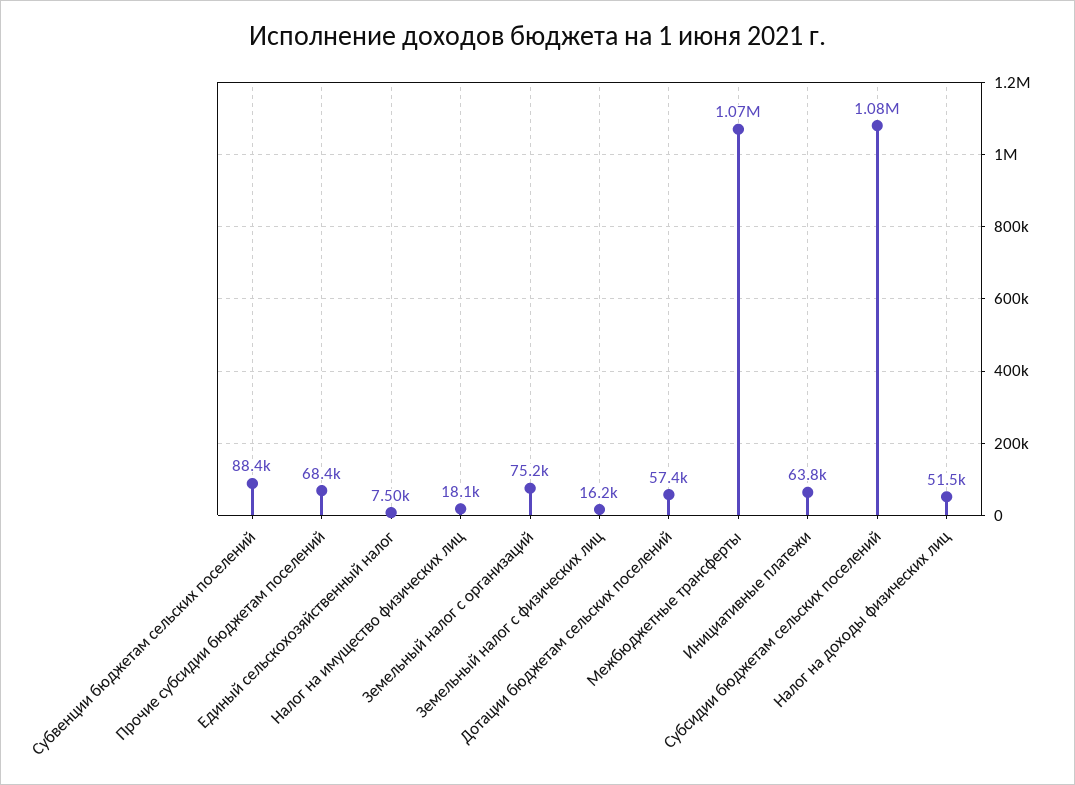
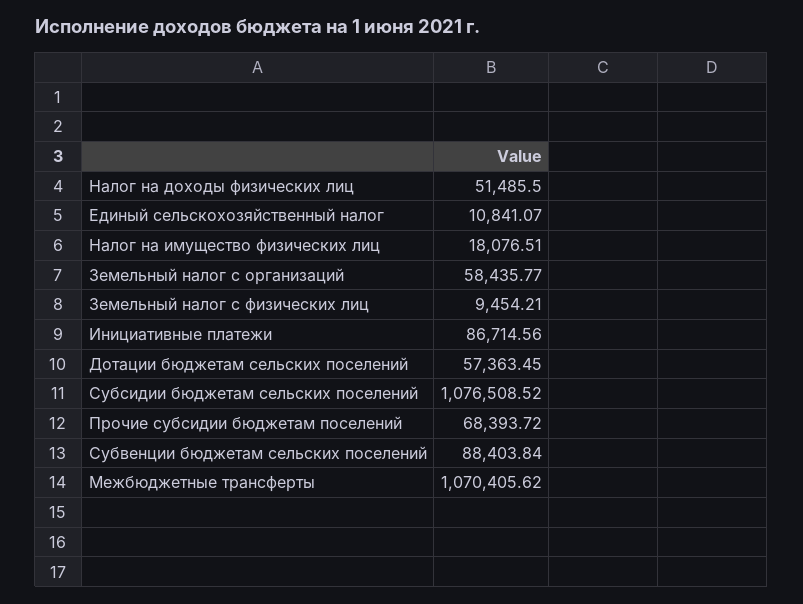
  {
    "Субвенции бюджетам сельских поселений": 88403.84,
    "Прочие субсидии бюджетам поселений": 68393.72,
-   "Единый сельскохозяйственный налог": 7500,
+   "Единый сельскохозяйственный налог": 10841.07,
    "Налог на имущество физических лиц": 18076.51,
-   "Земельный налог с организаций": 75200,
+   "Земельный налог с организаций": 58435.77,
-   "Земельный налог с физических лиц": 16200,
+   "Земельный налог с физических лиц": 9454.21,
    "Дотации бюджетам сельских поселений": 57363.45,
    "Межбюджетные трансферты": 1070405.62,
-   "Инициативные платежи": 63800,
+   "Инициативные платежи": 86714.56,
    "Субсидии бюджетам сельских поселений": 1076508.52,
    "Налог на доходы физических лиц": 51485.5
  }

